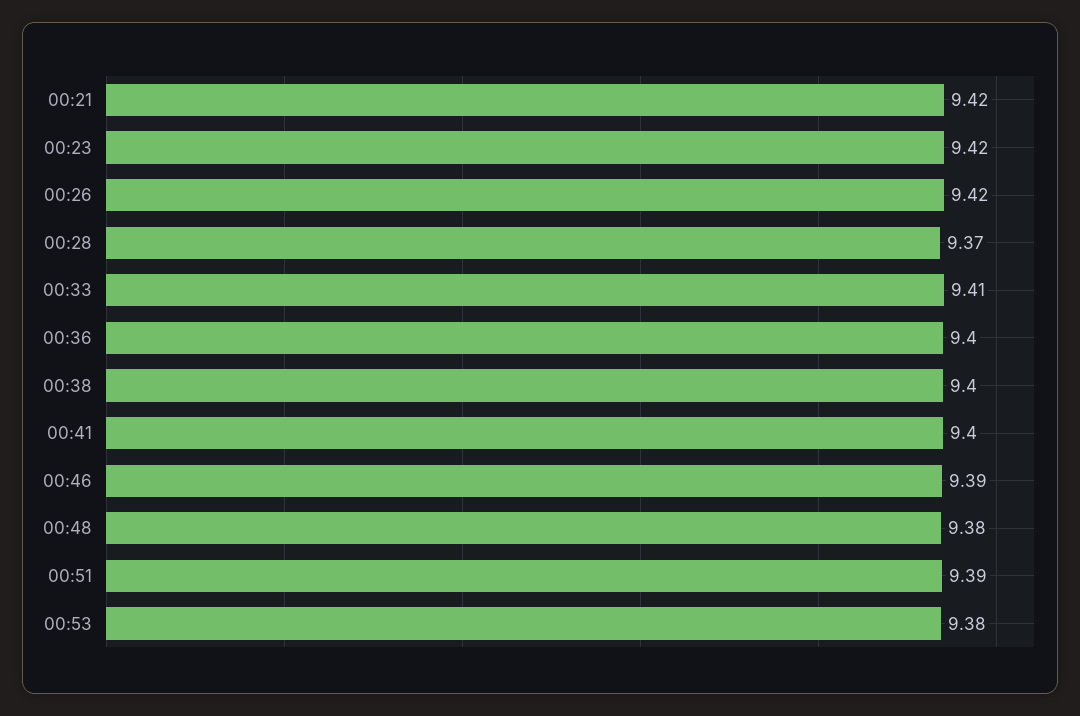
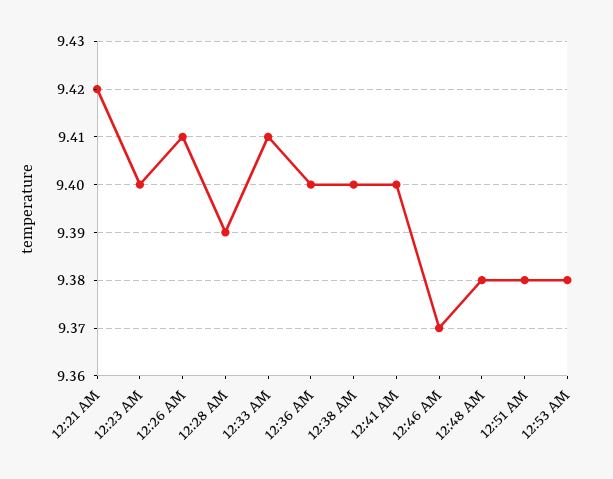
  {
    "00:21": 9.42,
-   "00:23": 9.42,
+   "00:23": 9.4,
-   "00:26": 9.42,
+   "00:26": 9.41,
-   "00:28": 9.37,
+   "00:28": 9.39,
    "00:33": 9.41,
    "00:36": 9.4,
    "00:38": 9.4,
    "00:41": 9.4,
-   "00:46": 9.39,
+   "00:46": 9.37,
    "00:48": 9.38,
-   "00:51": 9.39,
+   "00:51": 9.38,
    "00:53": 9.38
  }

